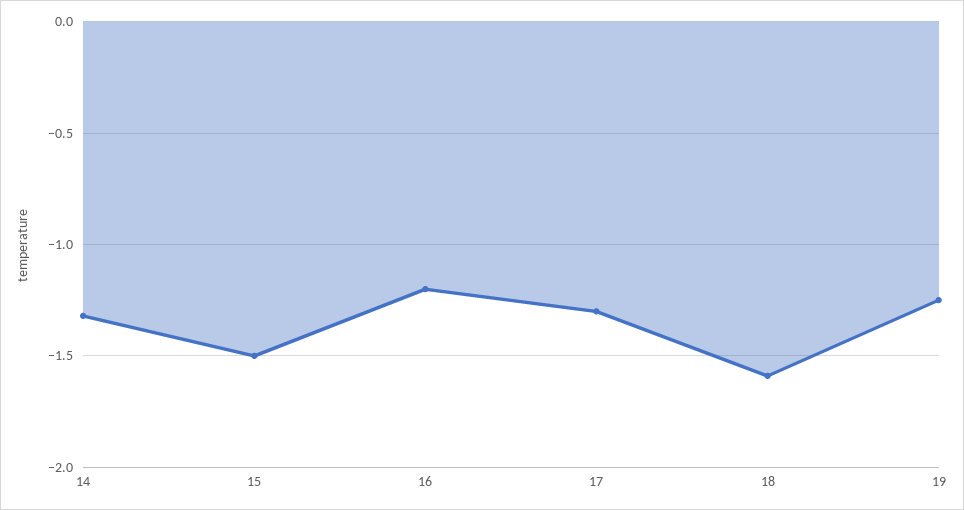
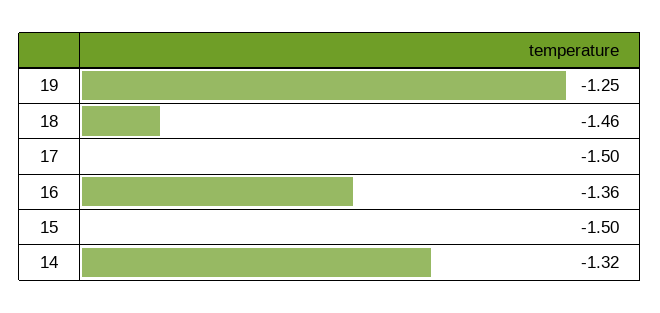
  {
    "14": -1.32,
    "15": -1.5,
-   "16": -1.2,
+   "16": -1.36,
-   "17": -1.3,
+   "17": -1.5,
-   "18": -1.6,
+   "18": -1.46,
    "19": -1.25
  }

